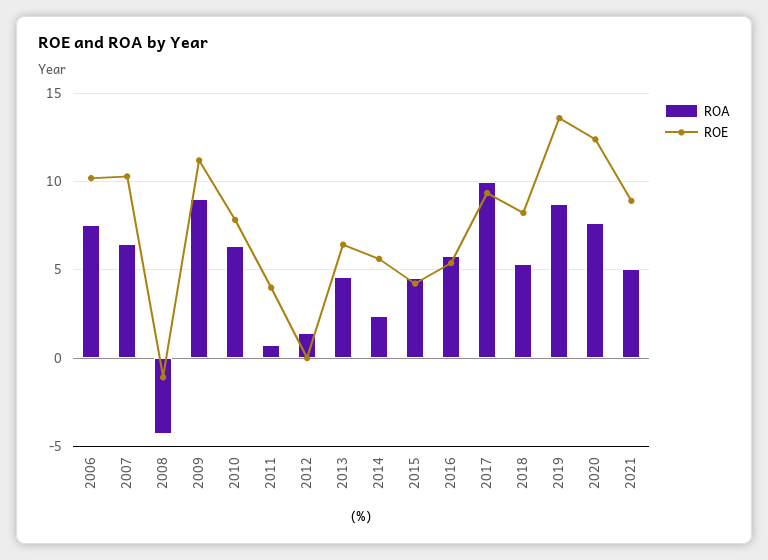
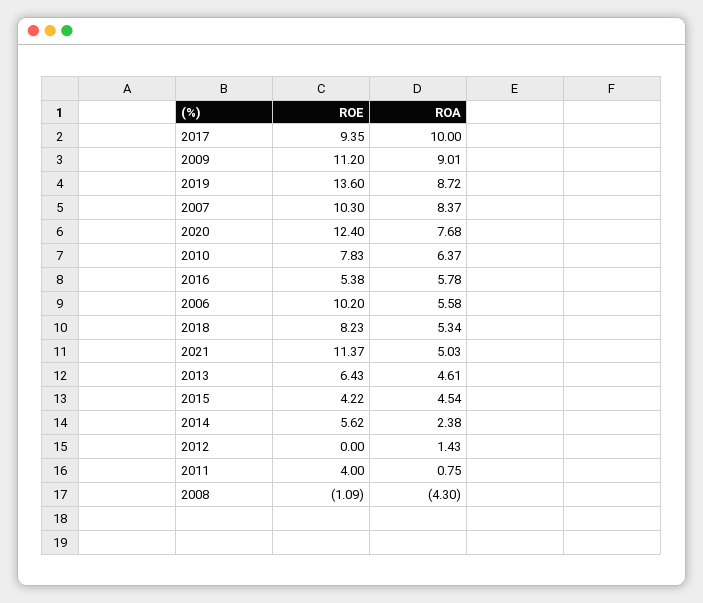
  {
    "ROA": {
-     "2006": 7.5,
+     "2006": 5.58,
-     "2007": 6.5,
+     "2007": 8.37,
      "2008": -4.3,
      "2009": 9.01,
      "2010": 6.37,
      "2011": 0.75,
      "2012": 1.43,
      "2013": 4.61,
      "2014": 2.38,
      "2015": 4.54,
      "2016": 5.78,
      "2017": 10,
      "2018": 5.34,
      "2019": 8.72,
      "2020": 7.68,
      "2021": 5.03
    },
    "ROE": {
      "2006": 10.2,
      "2007": 10.3,
      "2008": -1.09,
      "2009": 11.2,
      "2010": 7.83,
      "2011": 4,
      "2012": 0,
      "2013": 6.43,
      "2014": 5.62,
      "2015": 4.22,
      "2016": 5.38,
      "2017": 9.35,
      "2018": 8.23,
      "2019": 13.6,
      "2020": 12.4,
-     "2021": 9
+     "2021": 11.37
    }
  }

